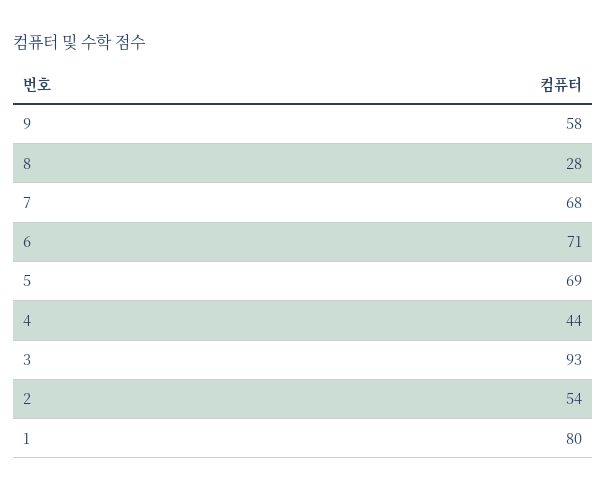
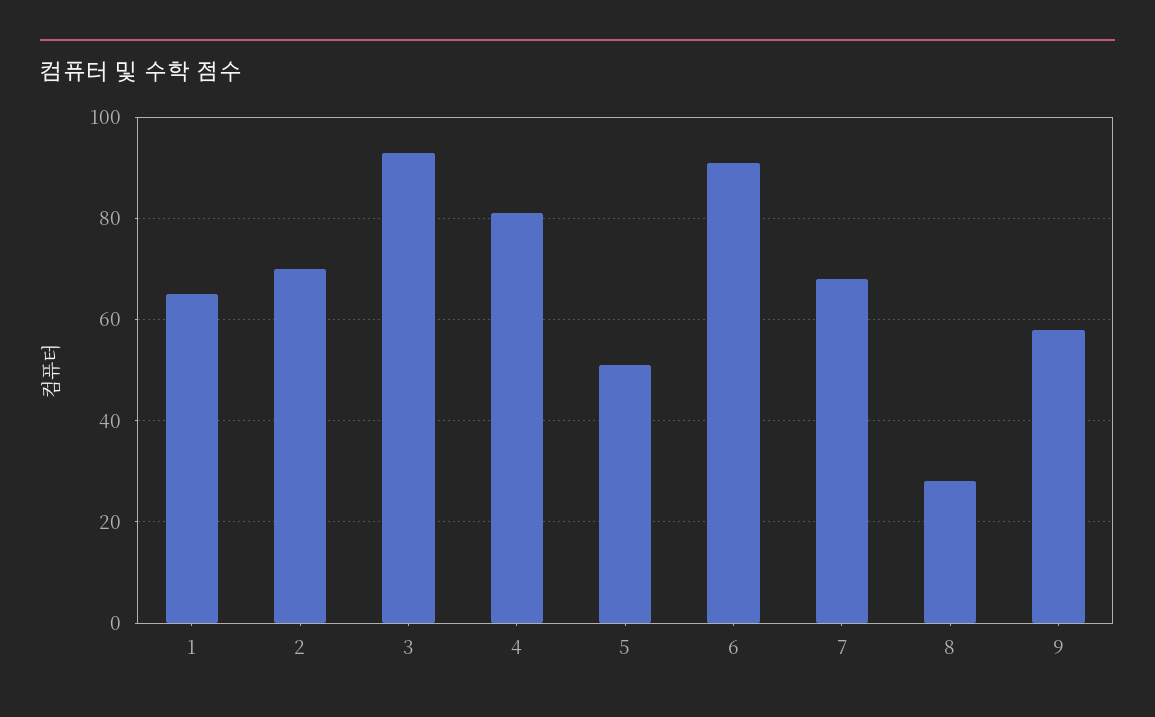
  {
    "9": 58,
    "8": 28,
    "7": 68,
-   "6": 71,
+   "6": 90,
-   "5": 69,
+   "5": 50,
-   "4": 44,
+   "4": 80,
    "3": 93,
-   "2": 54,
+   "2": 70,
-   "1": 80
+   "1": 65
  }

